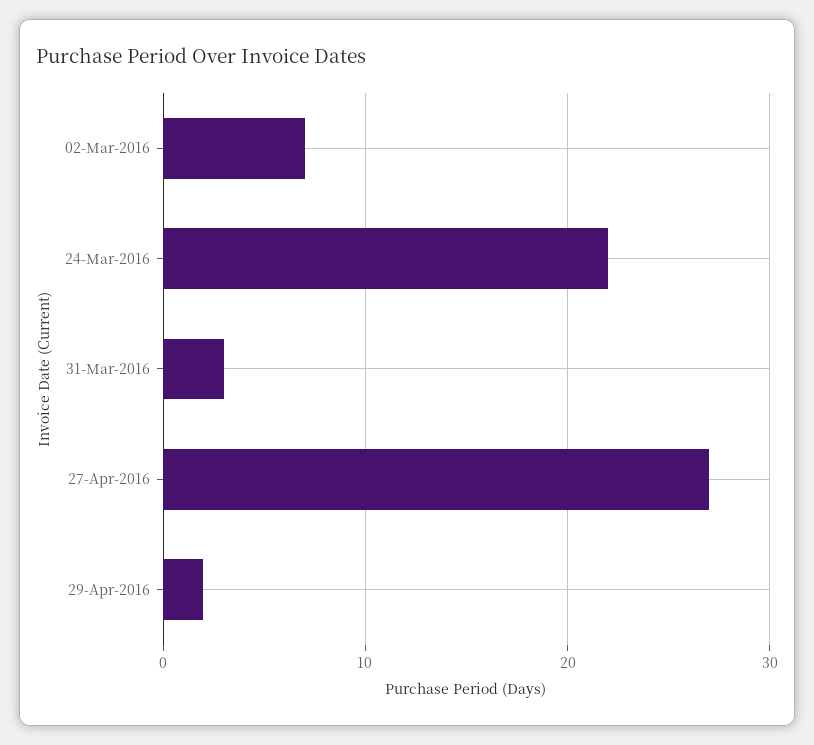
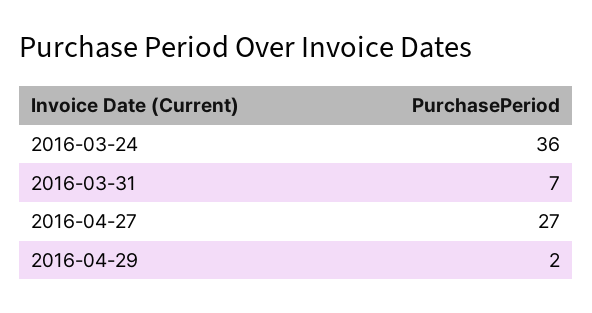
  {
-   "02-Mar-2016": 7,
-   "24-Mar-2016": 22,
+   "24-Mar-2016": 36,
-   "31-Mar-2016": 3,
+   "31-Mar-2016": 7,
    "27-Apr-2016": 27,
    "29-Apr-2016": 2
  }

